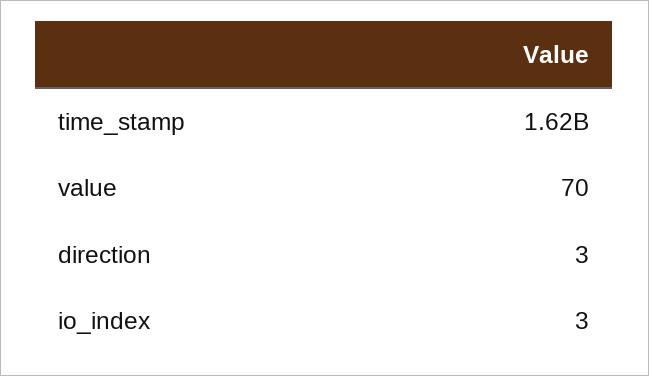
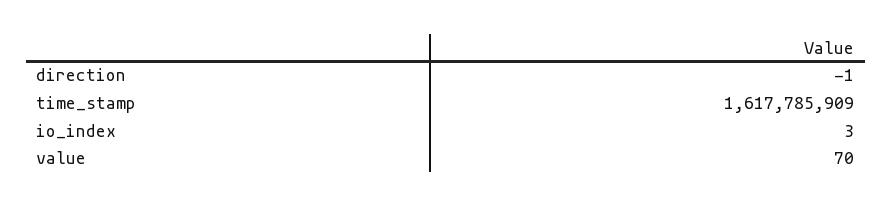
  {
    "time_stamp": 1617785909,
    "value": 70,
-   "direction": 3,
+   "direction": -1,
    "io_index": 3
  }

